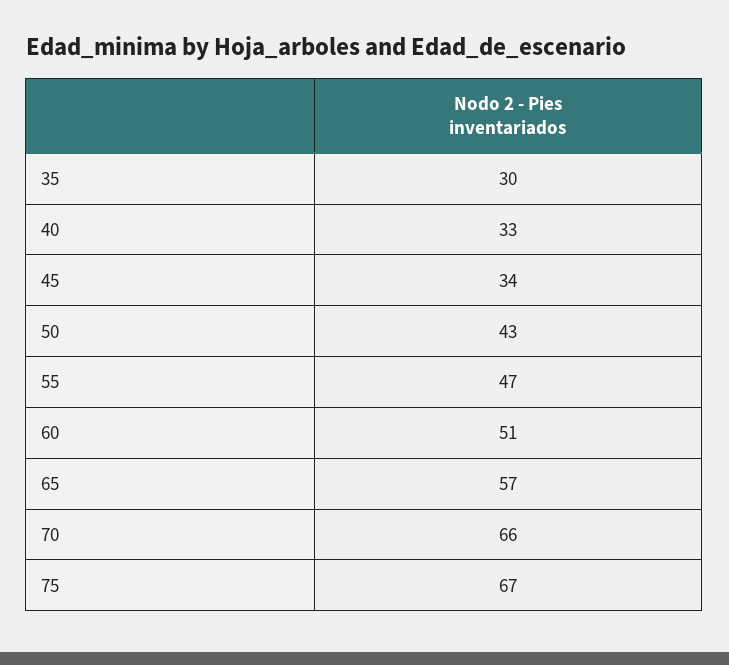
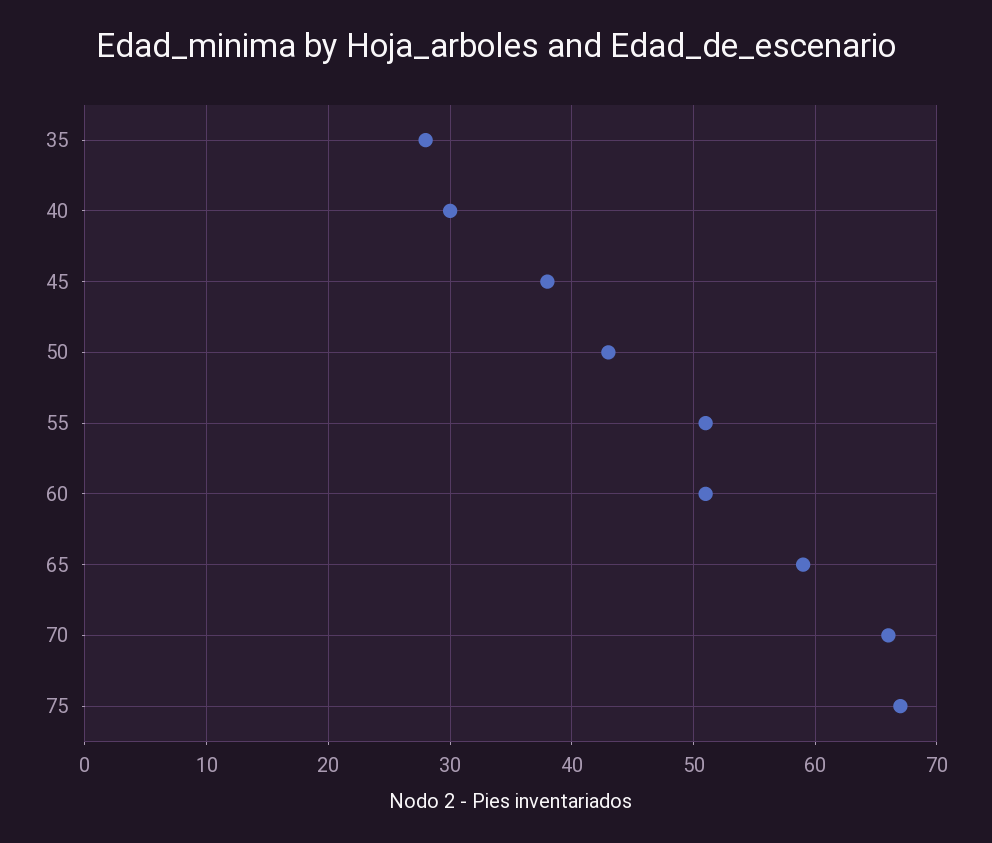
  {
-   "35": 30,
+   "35": 28,
-   "40": 33,
+   "40": 30,
-   "45": 34,
+   "45": 38,
    "50": 43,
-   "55": 47,
+   "55": 51,
    "60": 51,
-   "65": 57,
+   "65": 59,
    "70": 66,
    "75": 67
  }

